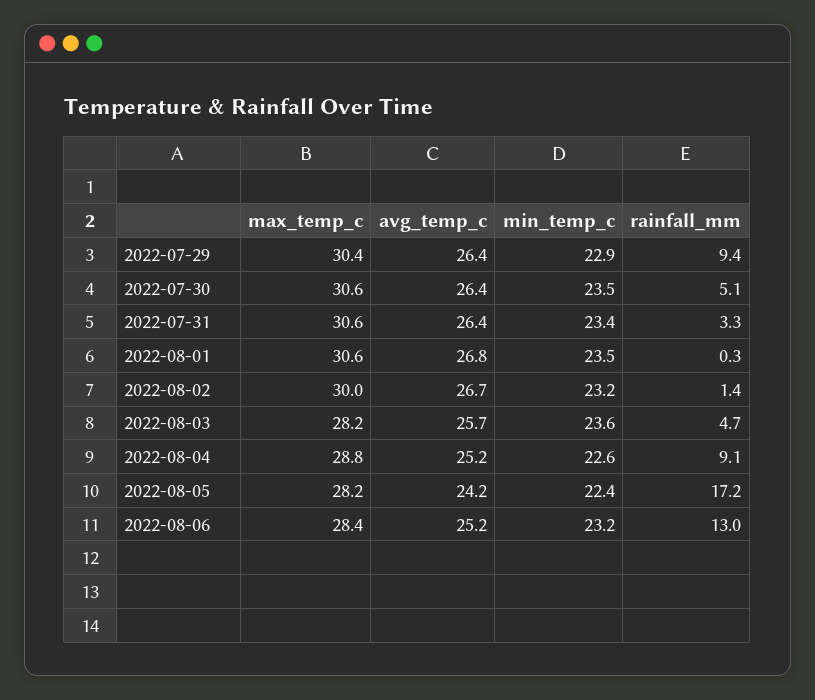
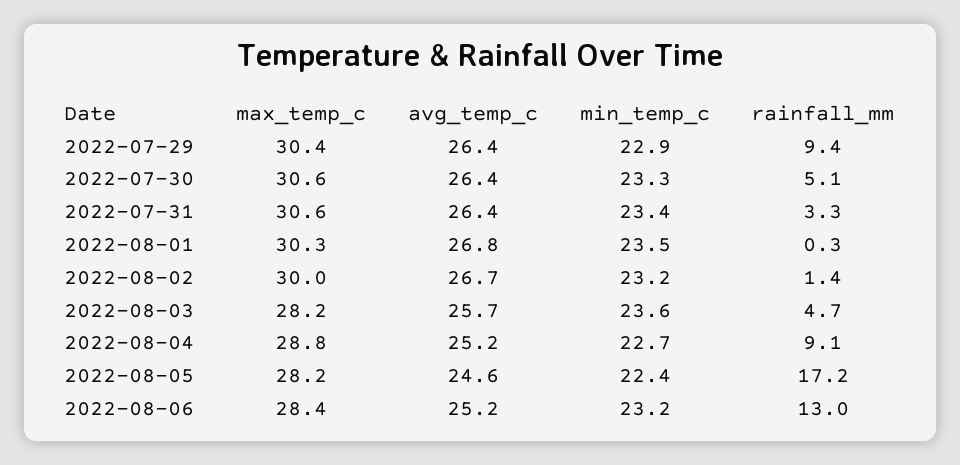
  {
    "max_temp_c": {
      "2022-07-29": 30.4,
      "2022-07-30": 30.6,
      "2022-07-31": 30.6,
-     "2022-08-01": 30.6,
+     "2022-08-01": 30.3,
      "2022-08-02": 30,
      "2022-08-03": 28.2,
      "2022-08-04": 28.8,
      "2022-08-05": 28.2,
      "2022-08-06": 28.4
    },
    "avg_temp_c": {
      "2022-07-29": 26.4,
      "2022-07-30": 26.4,
      "2022-07-31": 26.4,
      "2022-08-01": 26.8,
      "2022-08-02": 26.7,
      "2022-08-03": 25.7,
      "2022-08-04": 25.2,
-     "2022-08-05": 24.2,
+     "2022-08-05": 24.6,
      "2022-08-06": 25.2
    },
    "min_temp_c": {
      "2022-07-29": 22.9,
-     "2022-07-30": 23.5,
+     "2022-07-30": 23.3,
      "2022-07-31": 23.4,
      "2022-08-01": 23.5,
      "2022-08-02": 23.2,
      "2022-08-03": 23.6,
-     "2022-08-04": 22.6,
+     "2022-08-04": 22.7,
      "2022-08-05": 22.4,
      "2022-08-06": 23.2
    },
    "rainfall_mm": {
      "2022-07-29": 9.4,
      "2022-07-30": 5.1,
      "2022-07-31": 3.3,
      "2022-08-01": 0.3,
      "2022-08-02": 1.4,
      "2022-08-03": 4.7,
      "2022-08-04": 9.1,
      "2022-08-05": 17.2,
      "2022-08-06": 13
    }
  }

